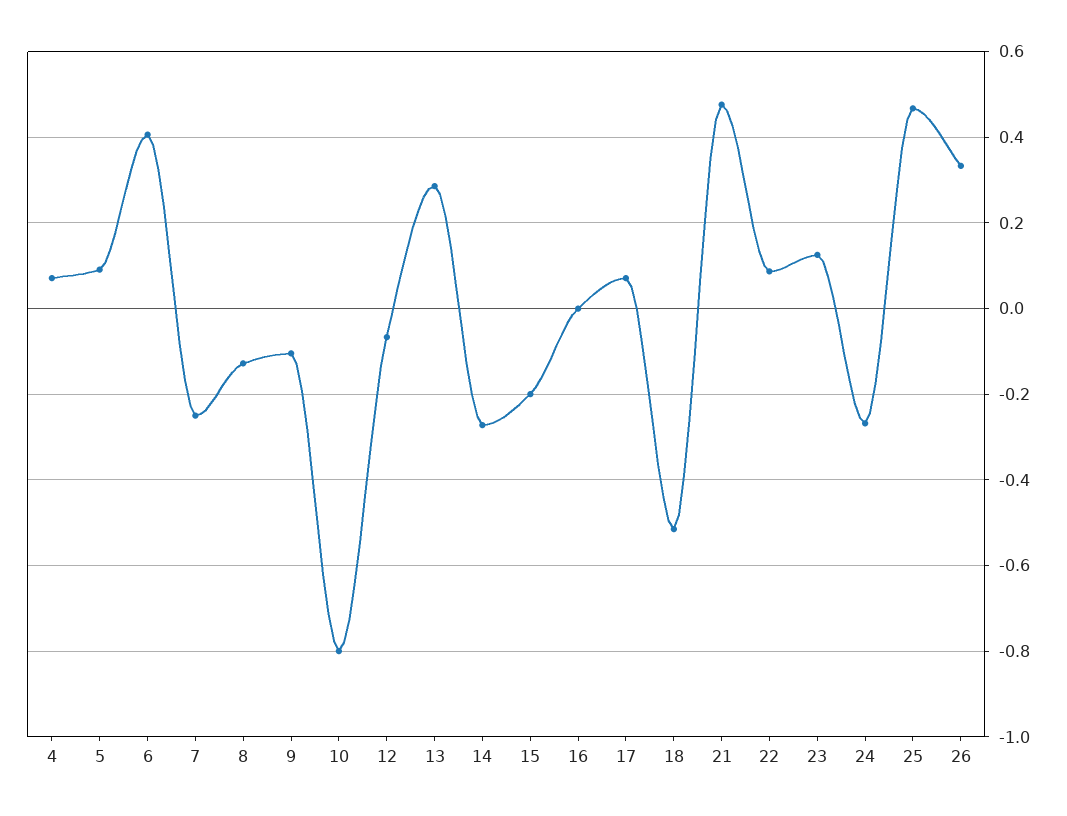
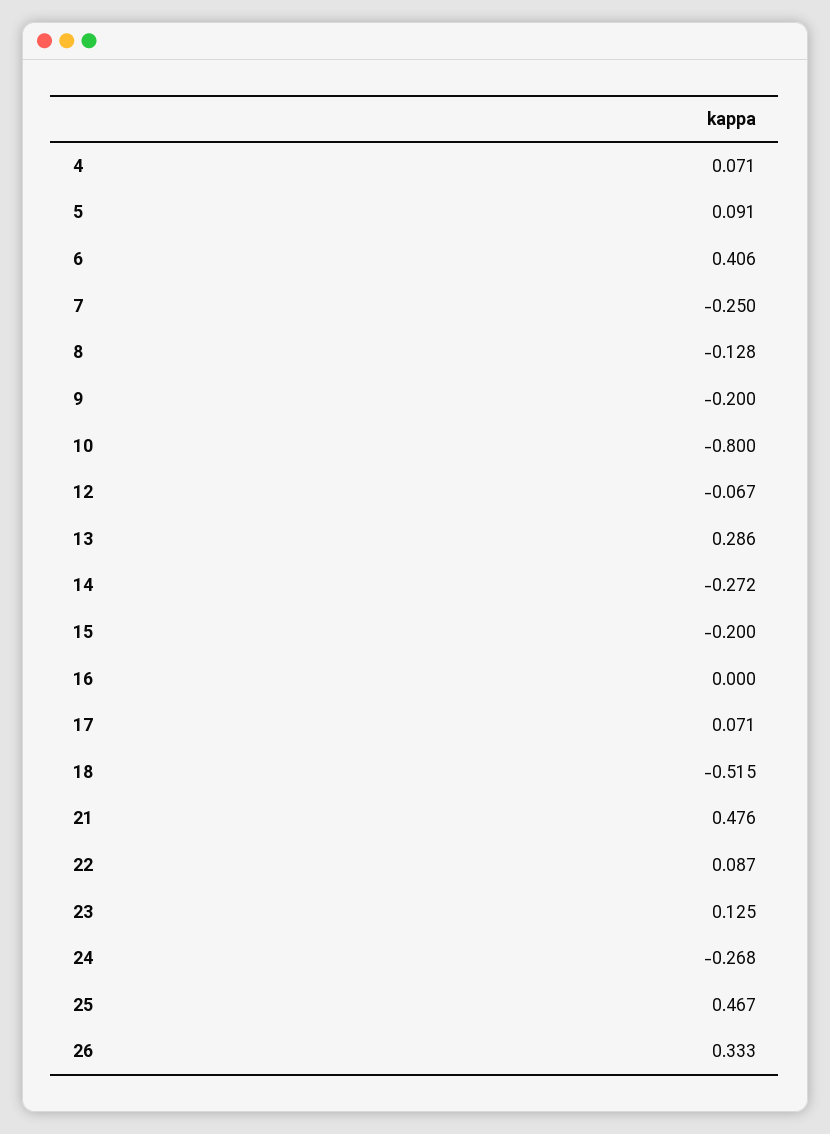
  {
    "4": 0.071,
    "5": 0.091,
    "6": 0.406,
    "7": -0.25,
    "8": -0.128,
-   "9": -0.1,
+   "9": -0.2,
    "10": -0.8,
    "12": -0.067,
    "13": 0.286,
    "14": -0.272,
    "15": -0.2,
    "16": 0,
    "17": 0.071,
    "18": -0.515,
    "21": 0.476,
    "22": 0.087,
    "23": 0.125,
    "24": -0.268,
    "25": 0.467,
    "26": 0.333
  }

